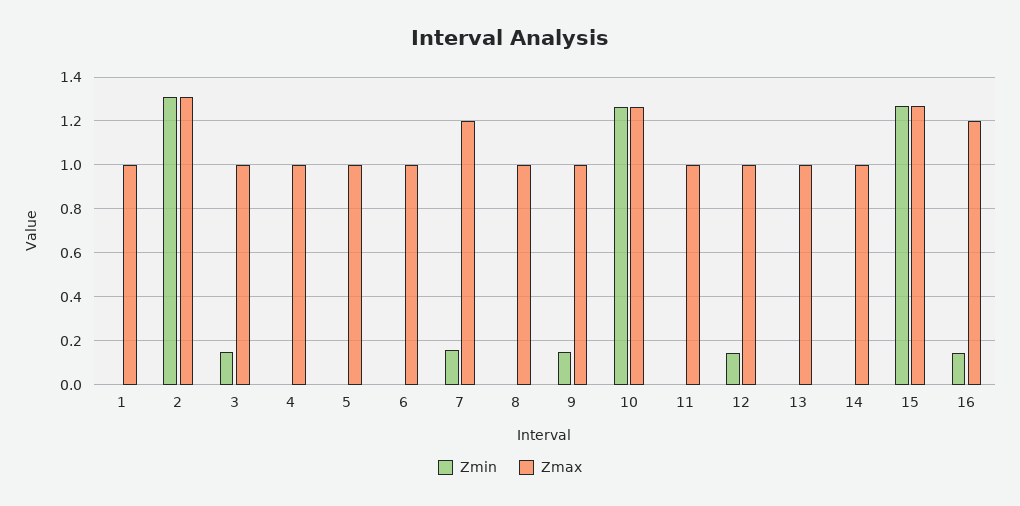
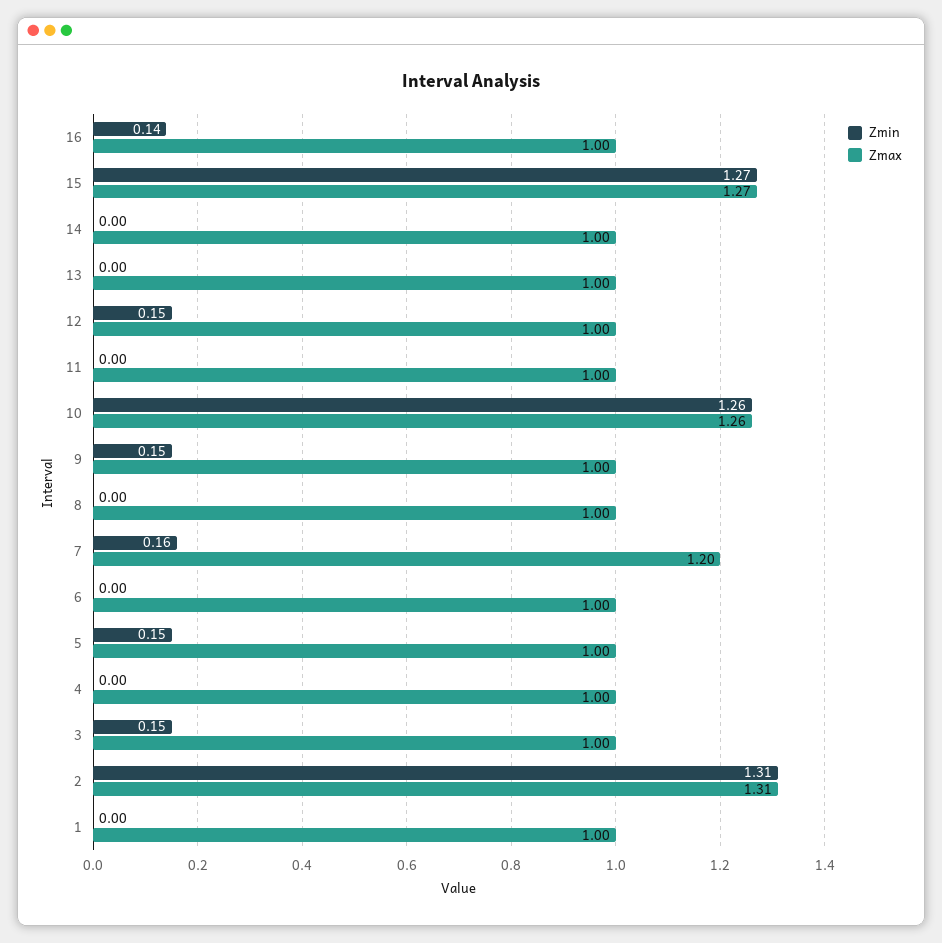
  {
    "Zmin": {
      "1": 0,
      "2": 1.31,
      "3": 0.15,
      "4": 0,
-     "5": 0,
+     "5": 0.15,
      "6": 0,
      "7": 0.16,
      "8": 0,
      "9": 0.15,
      "10": 1.26,
      "11": 0,
      "12": 0.15,
      "13": 0,
      "14": 0,
      "15": 1.27,
      "16": 0.14
    },
    "Zmax": {
      "1": 1,
      "2": 1.31,
      "3": 1,
      "4": 1,
      "5": 1,
      "6": 1,
      "7": 1.2,
      "8": 1,
      "9": 1,
      "10": 1.26,
      "11": 1,
      "12": 1,
      "13": 1,
      "14": 1,
      "15": 1.27,
-     "16": 1.2
+     "16": 1
    }
  }

